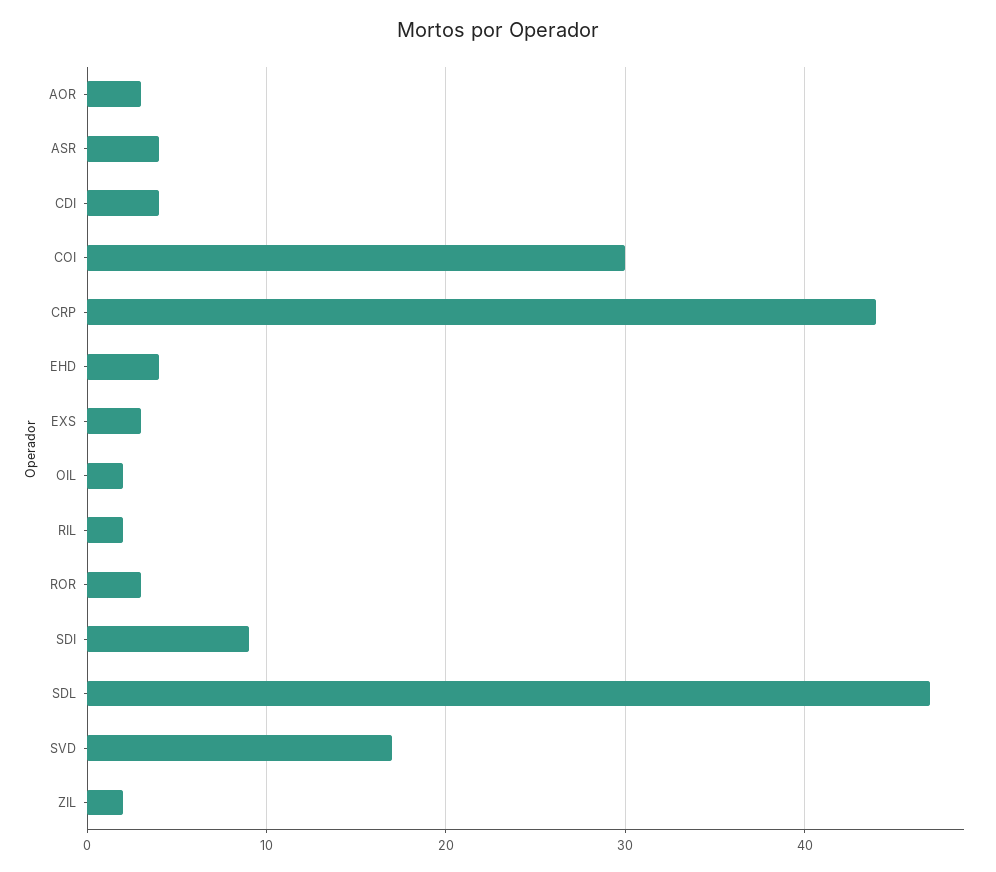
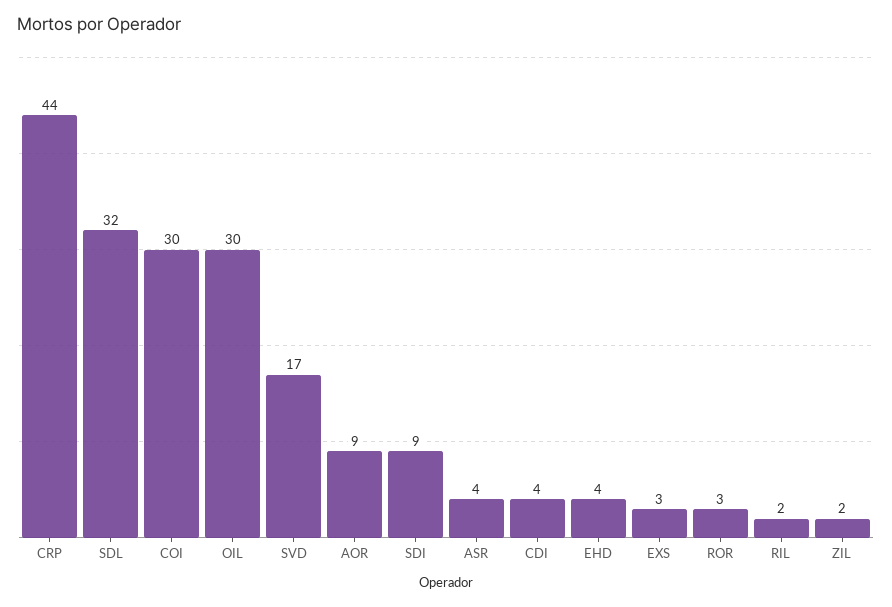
  {
-   "AOR": 3,
+   "AOR": 9,
    "ASR": 4,
    "CDI": 4,
    "COI": 30,
    "CRP": 44,
    "EHD": 4,
    "EXS": 3,
-   "OIL": 2,
+   "OIL": 30,
    "RIL": 2,
    "ROR": 3,
    "SDI": 9,
-   "SDL": 47,
+   "SDL": 32,
    "SVD": 17,
    "ZIL": 2
  }

